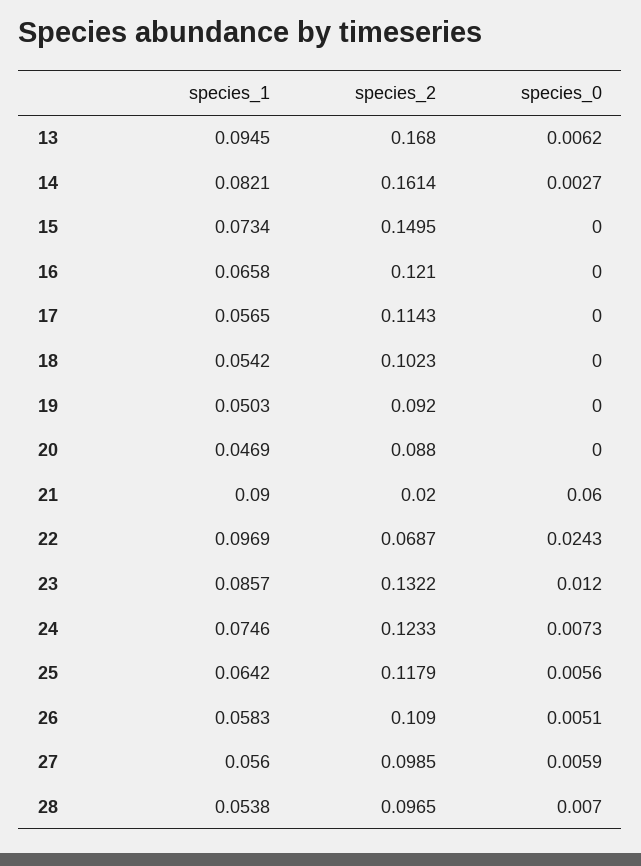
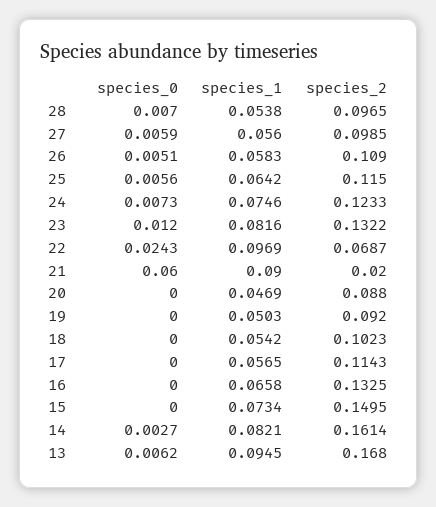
  {
    "species_1": {
      "13": 0.0945,
      "14": 0.0821,
      "15": 0.0734,
      "16": 0.0658,
      "17": 0.0565,
      "18": 0.0542,
      "19": 0.0503,
      "20": 0.0469,
      "21": 0.09,
      "22": 0.0969,
-     "23": 0.0857,
+     "23": 0.0816,
      "24": 0.0746,
      "25": 0.0642,
      "26": 0.0583,
      "27": 0.056,
      "28": 0.0538
    },
    "species_2": {
      "13": 0.168,
      "14": 0.1614,
      "15": 0.1495,
-     "16": 0.121,
+     "16": 0.1325,
      "17": 0.1143,
      "18": 0.1023,
      "19": 0.092,
      "20": 0.088,
      "21": 0.02,
      "22": 0.0687,
      "23": 0.1322,
      "24": 0.1233,
-     "25": 0.1179,
+     "25": 0.115,
      "26": 0.109,
      "27": 0.0985,
      "28": 0.0965
    },
    "species_0": {
      "13": 0.0062,
      "14": 0.0027,
      "15": 0,
      "16": 0,
      "17": 0,
      "18": 0,
      "19": 0,
      "20": 0,
      "21": 0.06,
      "22": 0.0243,
      "23": 0.012,
      "24": 0.0073,
      "25": 0.0056,
      "26": 0.0051,
      "27": 0.0059,
      "28": 0.007
    }
  }

